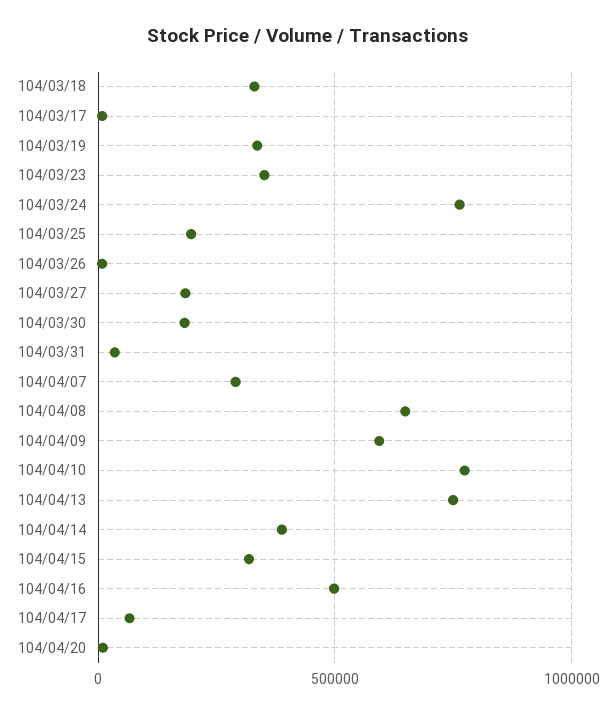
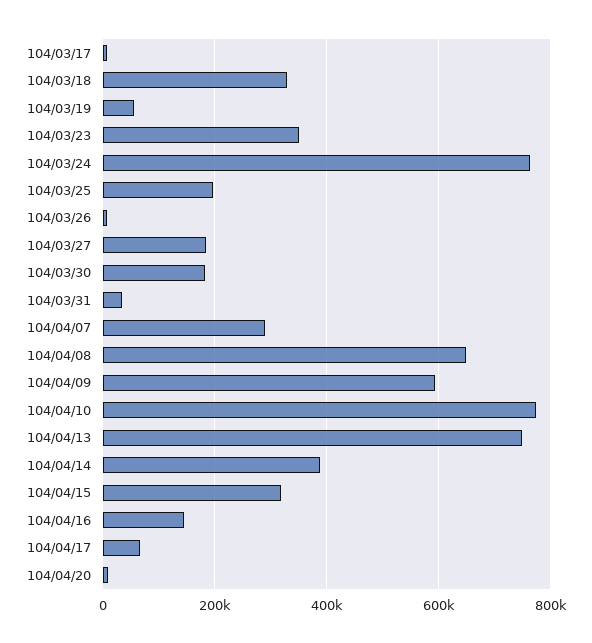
  {
    "104/03/18": 320000,
    "104/03/17": 0,
-   "104/03/19": 350000,
+   "104/03/19": 60000,
    "104/03/23": 360000,
    "104/03/24": 760000,
    "104/03/25": 200000,
    "104/03/26": 0,
    "104/03/27": 180000,
    "104/03/30": 180000,
    "104/03/31": 40000,
    "104/04/07": 300000,
    "104/04/08": 640000,
    "104/04/09": 600000,
    "104/04/10": 780000,
    "104/04/13": 740000,
    "104/04/14": 380000,
    "104/04/15": 320000,
-   "104/04/16": 500000,
+   "104/04/16": 140000,
    "104/04/17": 60000,
    "104/04/20": 0
  }

